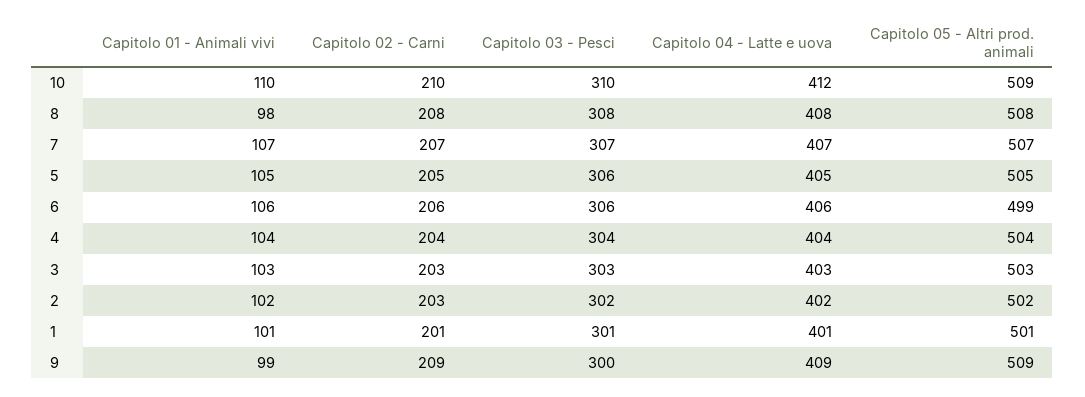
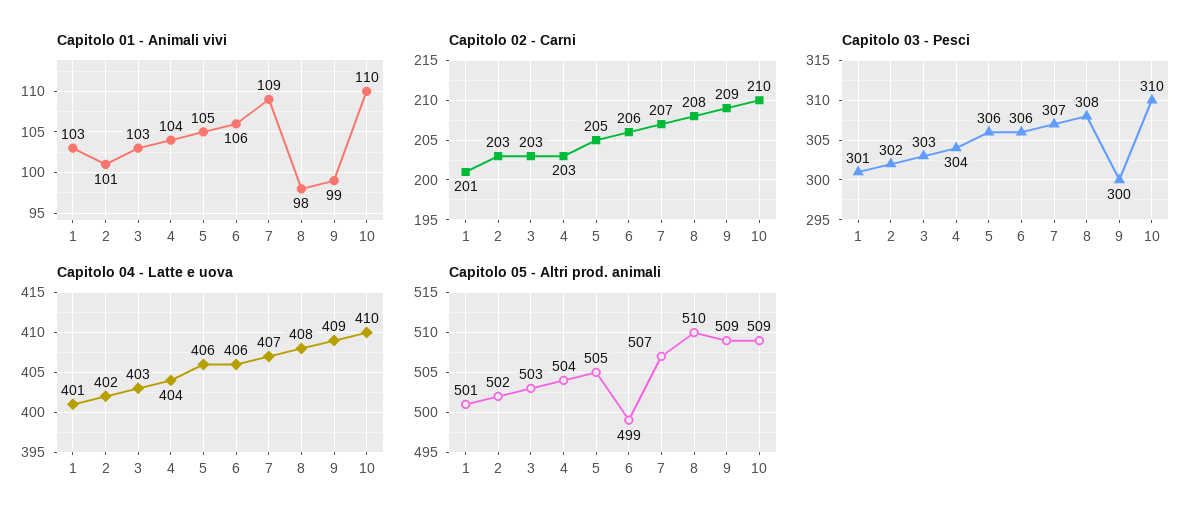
  {
    "Capitolo 01 - Animali vivi": {
      "10": 110,
      "8": 98,
-     "7": 107,
+     "7": 109,
      "5": 105,
      "6": 106,
      "4": 104,
      "3": 103,
-     "2": 102,
+     "2": 101,
-     "1": 101,
+     "1": 103,
      "9": 99
    },
    "Capitolo 02 - Carni": {
      "10": 210,
      "8": 208,
      "7": 207,
      "5": 205,
      "6": 206,
-     "4": 204,
+     "4": 203,
      "3": 203,
      "2": 203,
      "1": 201,
      "9": 209
    },
    "Capitolo 03 - Pesci": {
      "10": 310,
      "8": 308,
      "7": 307,
      "5": 306,
      "6": 306,
      "4": 304,
      "3": 303,
      "2": 302,
      "1": 301,
      "9": 300
    },
    "Capitolo 04 - Latte e uova": {
-     "10": 412,
+     "10": 410,
      "8": 408,
      "7": 407,
-     "5": 405,
+     "5": 406,
      "6": 406,
      "4": 404,
      "3": 403,
      "2": 402,
      "1": 401,
      "9": 409
    },
    "Capitolo 05 - Altri prod. animali": {
      "10": 509,
-     "8": 508,
+     "8": 510,
      "7": 507,
      "5": 505,
      "6": 499,
      "4": 504,
      "3": 503,
      "2": 502,
      "1": 501,
      "9": 509
    }
  }

